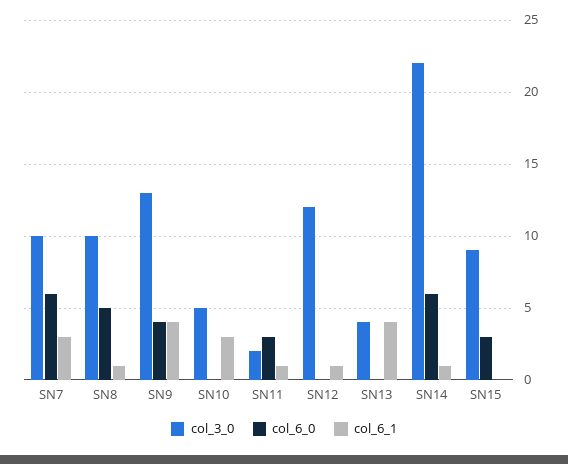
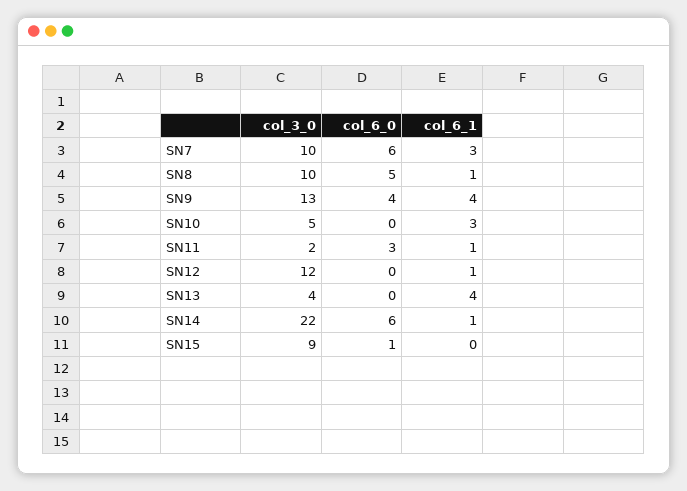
  {
    "col_3_0": {
      "SN7": 10,
      "SN8": 10,
      "SN9": 13,
      "SN10": 5,
      "SN11": 2,
      "SN12": 12,
      "SN13": 4,
      "SN14": 22,
      "SN15": 9
    },
    "col_6_0": {
      "SN7": 6,
      "SN8": 5,
      "SN9": 4,
      "SN10": 0,
      "SN11": 3,
      "SN12": 0,
      "SN13": 0,
      "SN14": 6,
-     "SN15": 3
+     "SN15": 1
    },
    "col_6_1": {
      "SN7": 3,
      "SN8": 1,
      "SN9": 4,
      "SN10": 3,
      "SN11": 1,
      "SN12": 1,
      "SN13": 4,
      "SN14": 1,
      "SN15": 0
    }
  }

